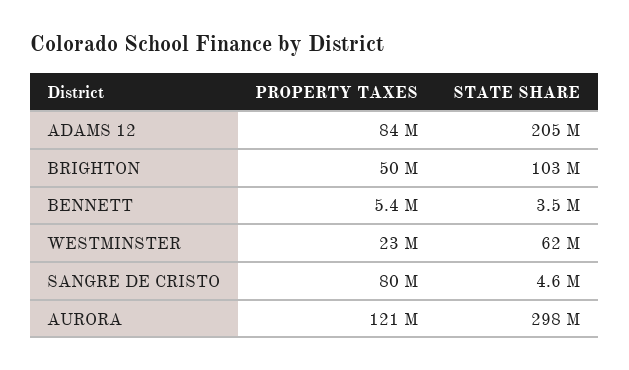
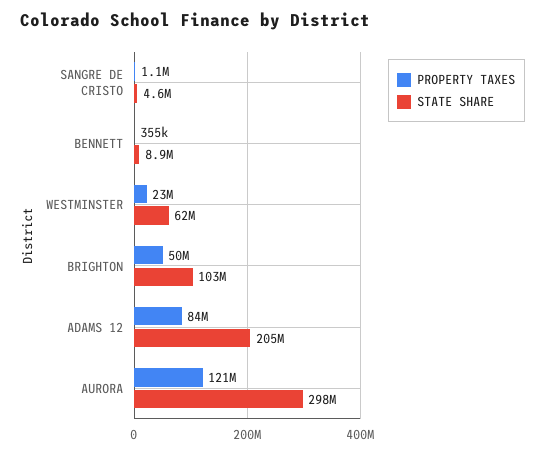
  {
    "PROPERTY TAXES": {
      "ADAMS 12": 84000000,
      "BRIGHTON": 50000000,
-     "BENNETT": 5400000,
+     "BENNETT": 355000,
      "WESTMINSTER": 23000000,
-     "SANGRE DE CRISTO": 80000000,
+     "SANGRE DE CRISTO": 1100000,
      "AURORA": 121000000
    },
    "STATE SHARE": {
      "ADAMS 12": 205000000,
      "BRIGHTON": 103000000,
-     "BENNETT": 3500000,
+     "BENNETT": 8900000,
      "WESTMINSTER": 62000000,
      "SANGRE DE CRISTO": 4600000,
      "AURORA": 298000000
    }
  }

